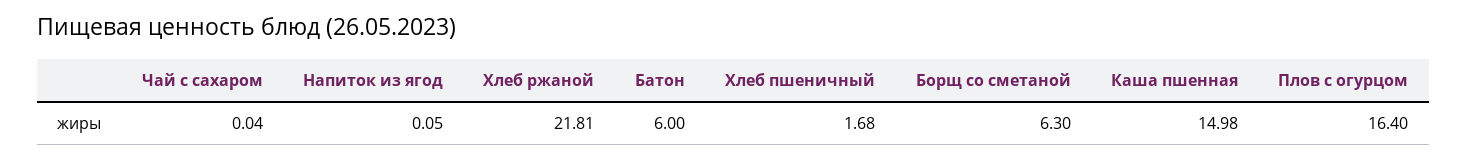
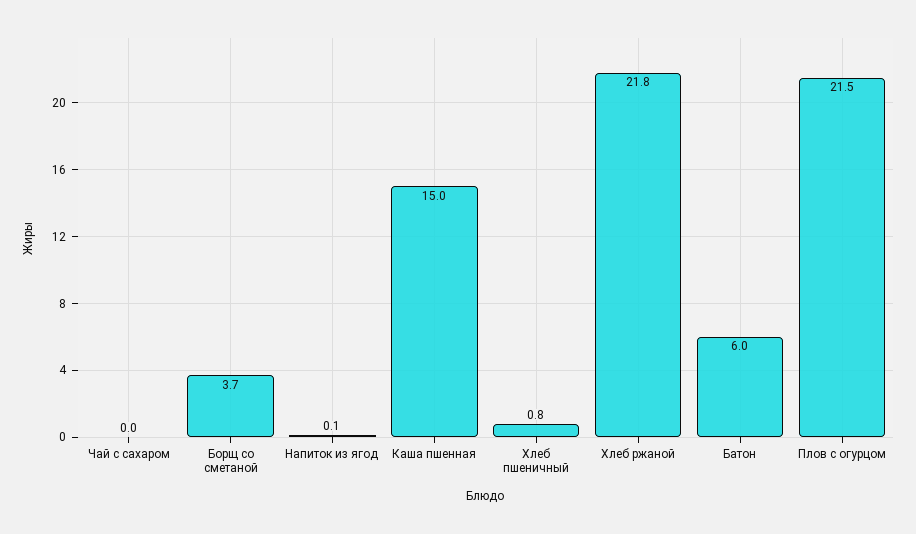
  {
    "Чай с сахаром": 0.04,
    "Напиток из ягод": 0.05,
    "Хлеб ржаной": 21.81,
    "Батон": 6,
-   "Хлеб пшеничный": 1.68,
+   "Хлеб пшеничный": 0.8,
-   "Борщ со сметаной": 6.3,
+   "Борщ со сметаной": 3.7,
    "Каша пшенная": 14.98,
-   "Плов с огурцом": 16.4
+   "Плов с огурцом": 21.5
  }

